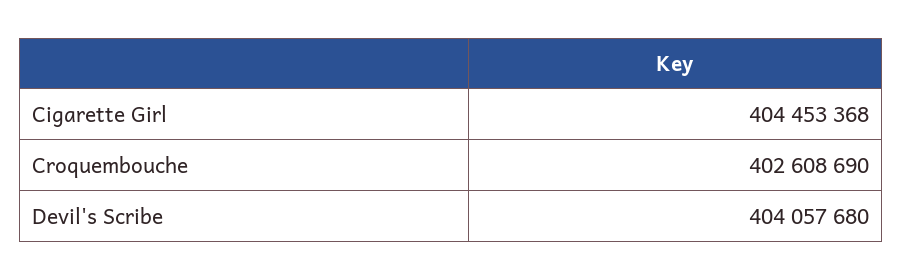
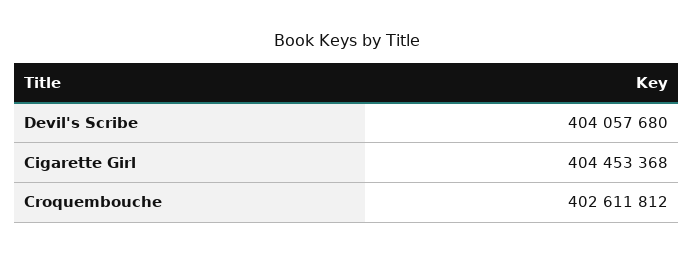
  {
    "Cigarette Girl": 404453368,
-   "Croquembouche": 402608690,
+   "Croquembouche": 402611812,
    "Devil's Scribe": 404057680
  }

